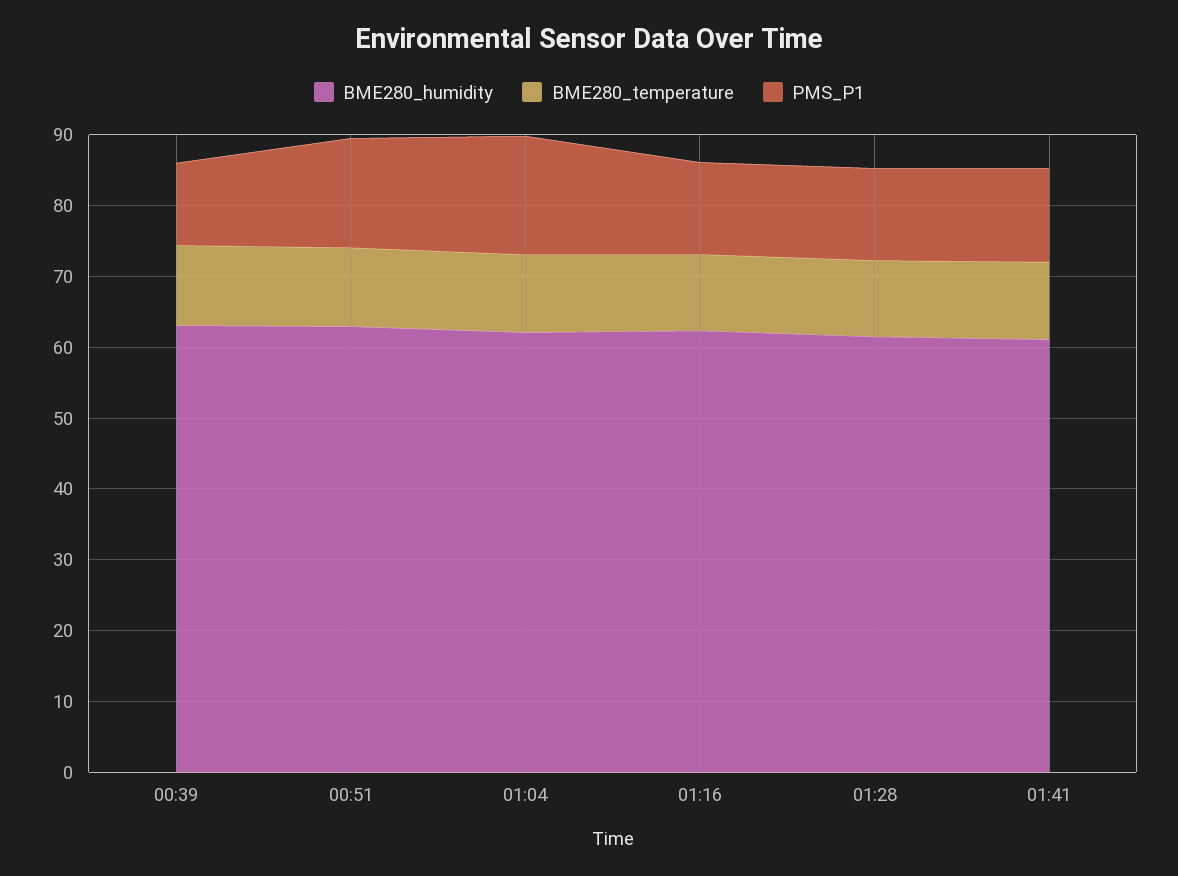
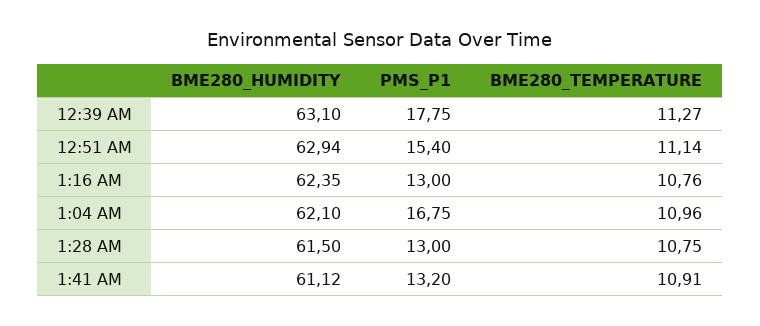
  {
    "BME280_humidity": {
      "00:39": 63.1,
      "00:51": 62.94,
      "01:04": 62.1,
      "01:16": 62.35,
      "01:28": 61.5,
      "01:41": 61.12
    },
    "BME280_temperature": {
      "00:39": 11.27,
      "00:51": 11.14,
      "01:04": 10.96,
      "01:16": 10.76,
      "01:28": 10.75,
      "01:41": 10.91
    },
    "PMS_P1": {
-     "00:39": 12,
+     "00:39": 17.75,
      "00:51": 15.4,
      "01:04": 16.75,
      "01:16": 13,
      "01:28": 13,
      "01:41": 13.2
    }
  }

